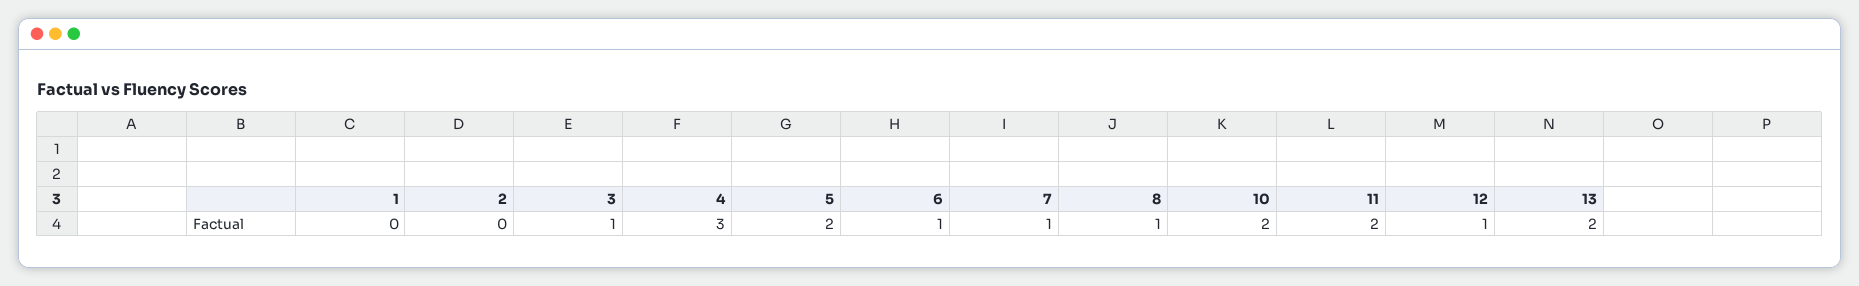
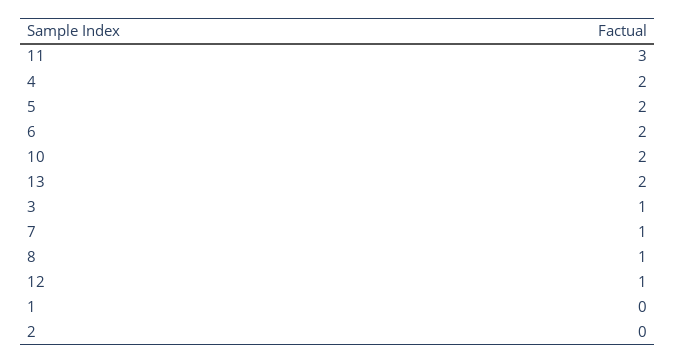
  {
    "1": 0,
    "2": 0,
    "3": 1,
-   "4": 3,
+   "4": 2,
    "5": 2,
-   "6": 1,
+   "6": 2,
    "7": 1,
    "8": 1,
    "10": 2,
-   "11": 2,
+   "11": 3,
    "12": 1,
    "13": 2
  }

